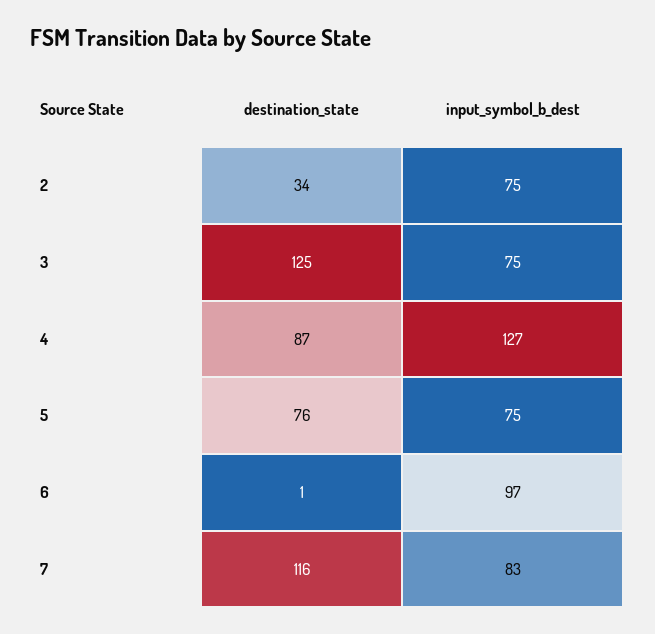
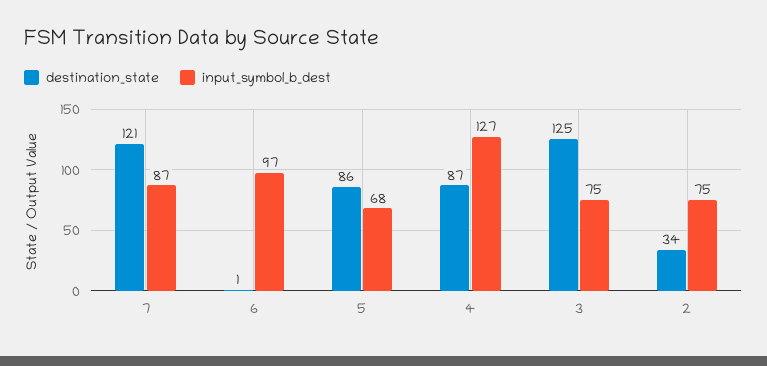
  {
    "destination_state": {
      "2": 34,
      "3": 125,
      "4": 87,
-     "5": 76,
+     "5": 86,
      "6": 1,
-     "7": 116
+     "7": 121
    },
    "input_symbol_b_dest": {
      "2": 75,
      "3": 75,
      "4": 127,
-     "5": 75,
+     "5": 68,
      "6": 97,
-     "7": 83
+     "7": 87
    }
  }

